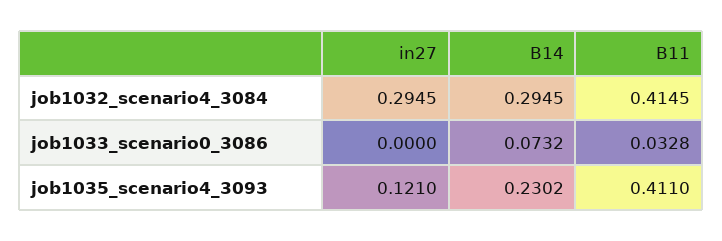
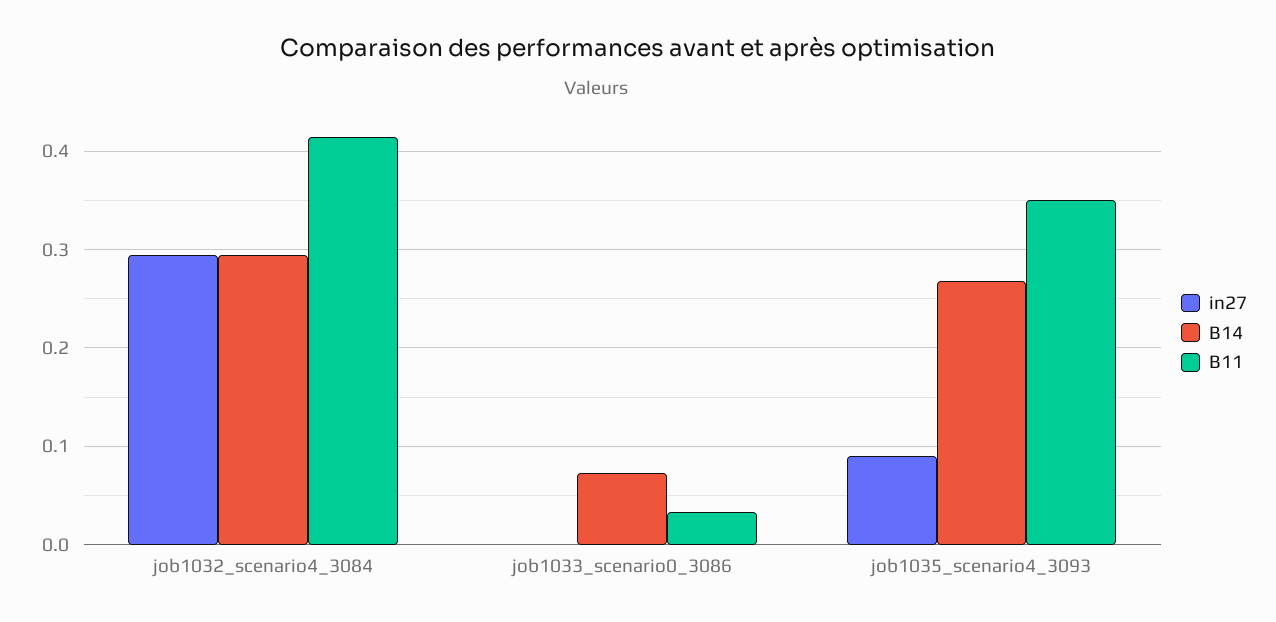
  {
    "in27": {
      "job1032_scenario4_3084": 0.2945,
      "job1033_scenario0_3086": 0,
-     "job1035_scenario4_3093": 0.121
+     "job1035_scenario4_3093": 0.09
    },
    "B14": {
      "job1032_scenario4_3084": 0.2945,
      "job1033_scenario0_3086": 0.0732,
-     "job1035_scenario4_3093": 0.2302
+     "job1035_scenario4_3093": 0.27
    },
    "B11": {
      "job1032_scenario4_3084": 0.4145,
      "job1033_scenario0_3086": 0.0328,
-     "job1035_scenario4_3093": 0.411
+     "job1035_scenario4_3093": 0.35
    }
  }

